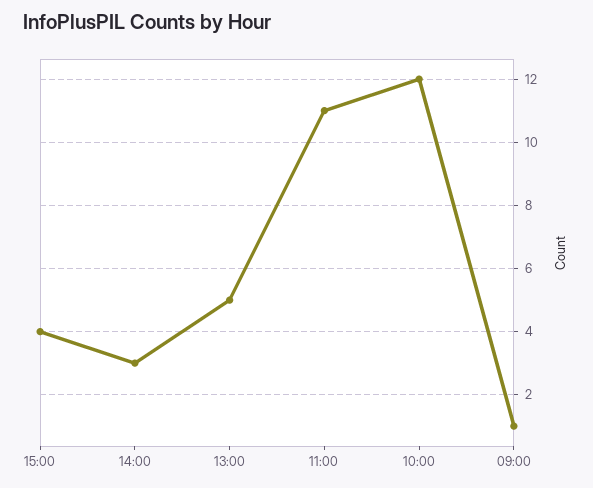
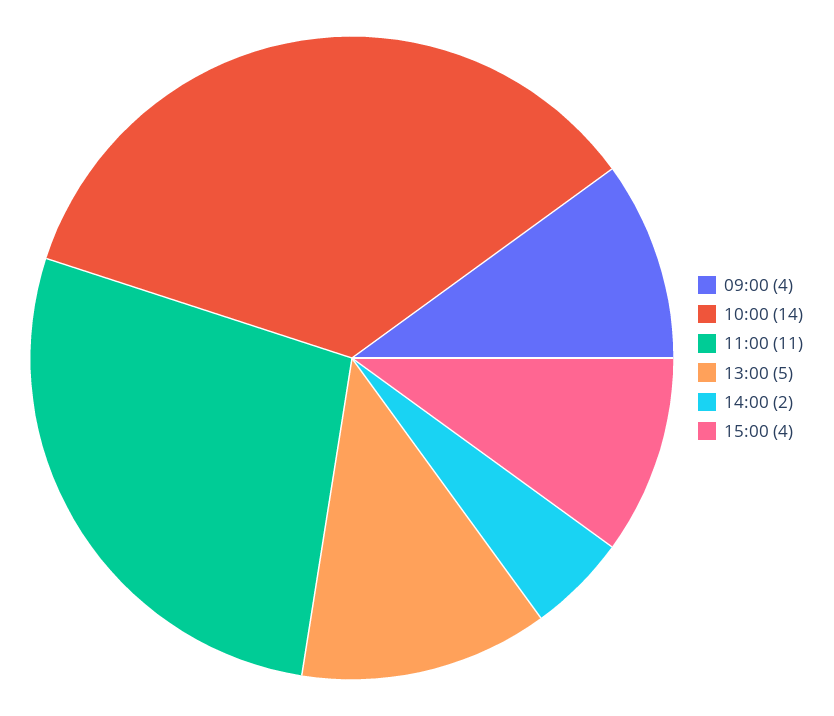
  {
    "15:00": 4,
-   "14:00": 3,
+   "14:00": 2,
    "13:00": 5,
    "11:00": 11,
-   "10:00": 12,
+   "10:00": 14,
-   "09:00": 1
+   "09:00": 4
  }

